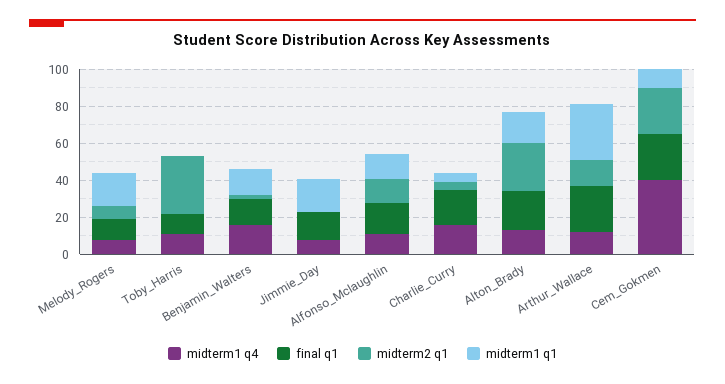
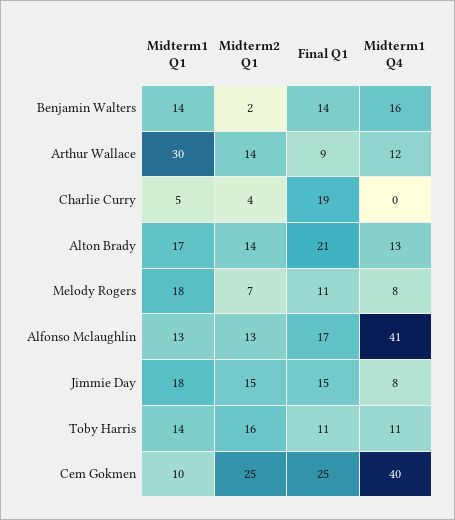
  {
    "midterm1 q4": {
      "Melody_Rogers": 8,
      "Toby_Harris": 11,
      "Benjamin_Walters": 16,
      "Jimmie_Day": 8,
-     "Alfonso_Mclaughlin": 10,
+     "Alfonso_Mclaughlin": 41,
-     "Charlie_Curry": 15,
+     "Charlie_Curry": 0,
      "Alton_Brady": 13,
      "Arthur_Wallace": 12,
      "Cem_Gokmen": 40
    },
    "final q1": {
      "Melody_Rogers": 11,
      "Toby_Harris": 11,
      "Benjamin_Walters": 14,
      "Jimmie_Day": 15,
      "Alfonso_Mclaughlin": 17,
      "Charlie_Curry": 19,
      "Alton_Brady": 21,
-     "Arthur_Wallace": 25,
+     "Arthur_Wallace": 9,
      "Cem_Gokmen": 25
    },
    "midterm2 q1": {
      "Melody_Rogers": 7,
-     "Toby_Harris": 30,
+     "Toby_Harris": 16,
      "Benjamin_Walters": 2,
-     "Jimmie_Day": 0,
+     "Jimmie_Day": 15,
      "Alfonso_Mclaughlin": 13,
      "Charlie_Curry": 4,
-     "Alton_Brady": 25,
+     "Alton_Brady": 14,
      "Arthur_Wallace": 14,
      "Cem_Gokmen": 25
    },
    "midterm1 q1": {
      "Melody_Rogers": 18,
-     "Toby_Harris": 0,
+     "Toby_Harris": 14,
      "Benjamin_Walters": 14,
      "Jimmie_Day": 18,
      "Alfonso_Mclaughlin": 13,
      "Charlie_Curry": 5,
      "Alton_Brady": 17,
      "Arthur_Wallace": 30,
      "Cem_Gokmen": 10
    }
  }

